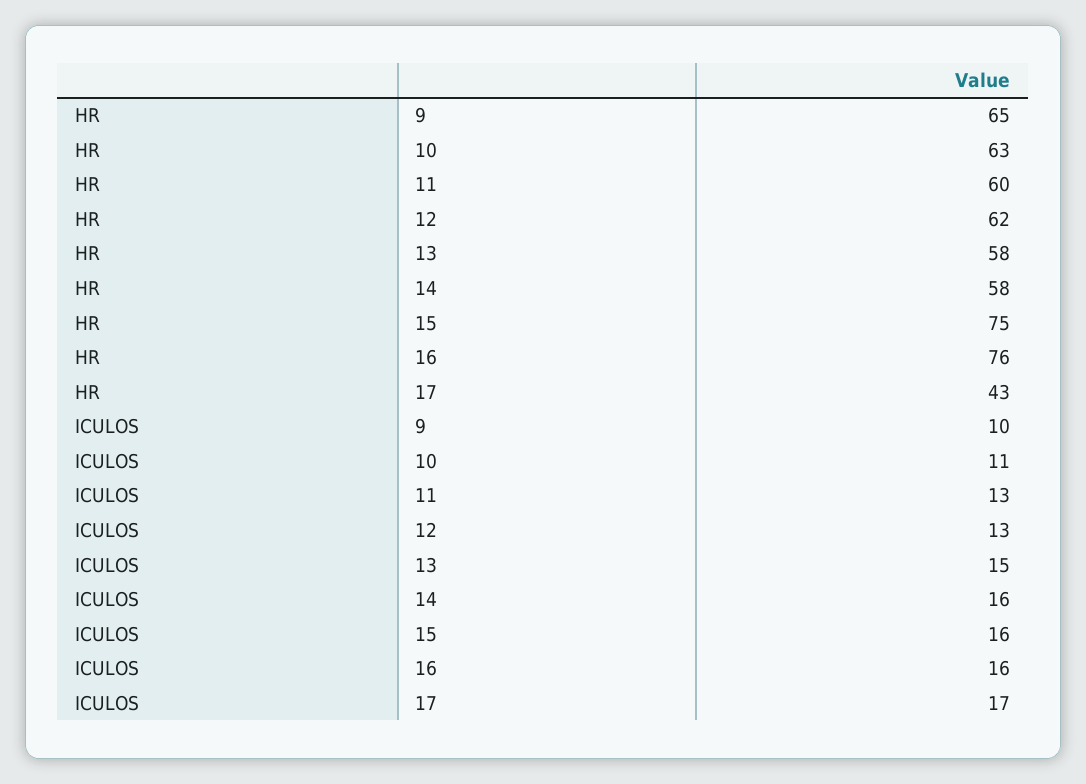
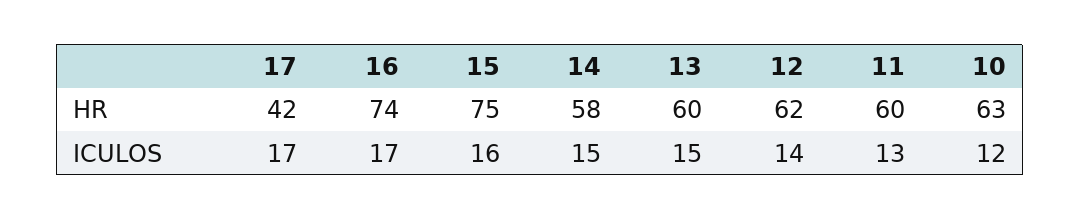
  {
    "HR": {
-     "9": 65,
      "10": 63,
      "11": 60,
      "12": 62,
-     "13": 58,
+     "13": 60,
      "14": 58,
      "15": 75,
-     "16": 76,
+     "16": 74,
-     "17": 43
+     "17": 42
    },
    "ICULOS": {
-     "9": 10,
-     "10": 11,
+     "10": 12,
      "11": 13,
-     "12": 13,
+     "12": 14,
      "13": 15,
-     "14": 16,
+     "14": 15,
      "15": 16,
-     "16": 16,
+     "16": 17,
      "17": 17
    }
  }

